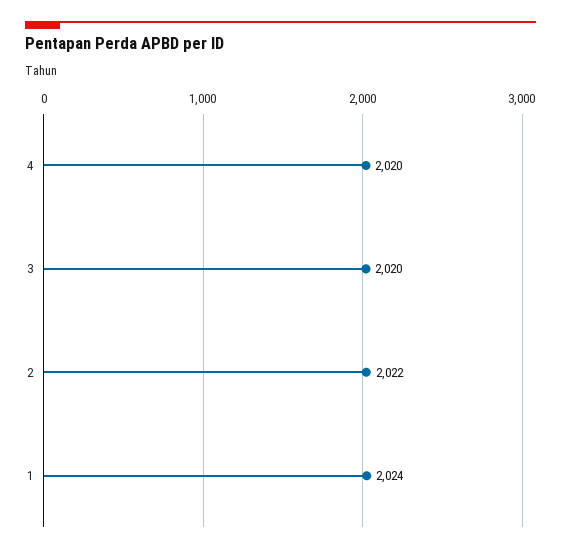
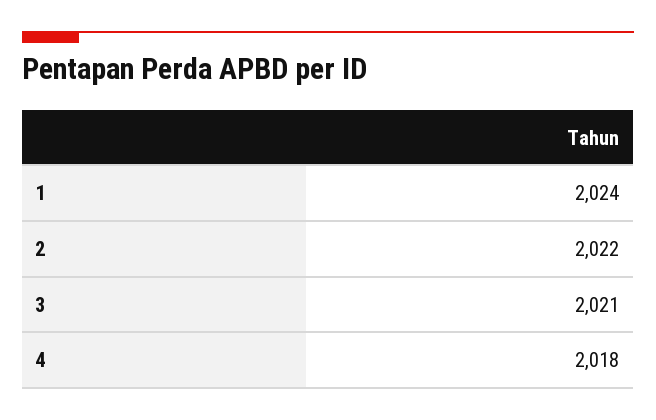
  {
-   "4": 2020,
+   "4": 2018,
-   "3": 2020,
+   "3": 2021,
    "2": 2022,
    "1": 2024
  }

